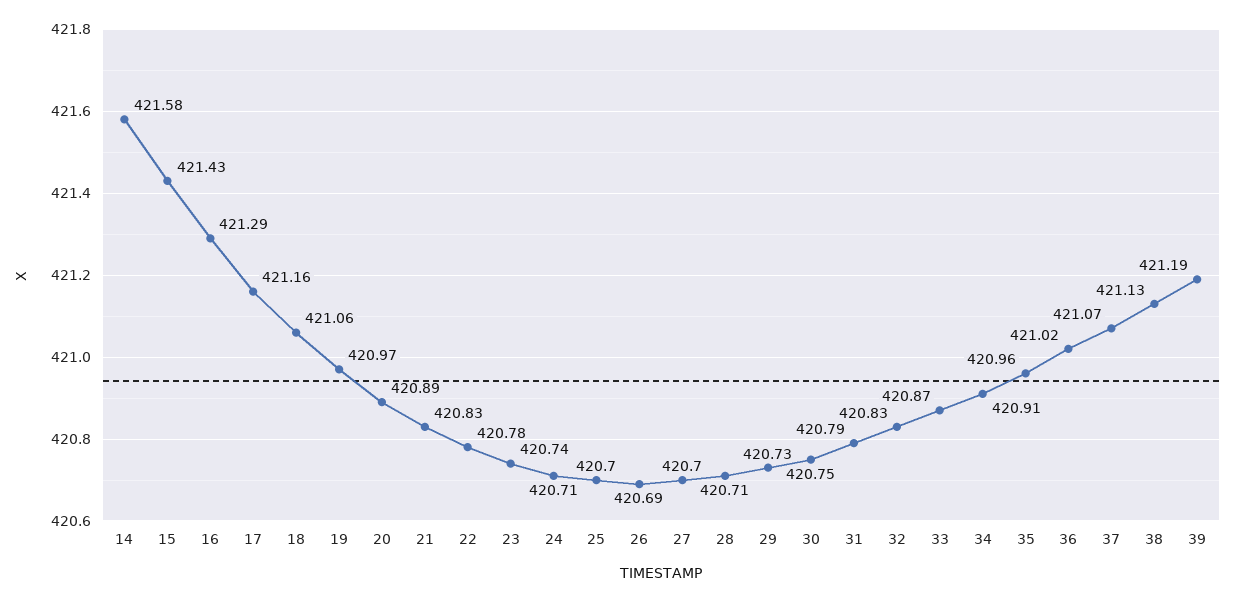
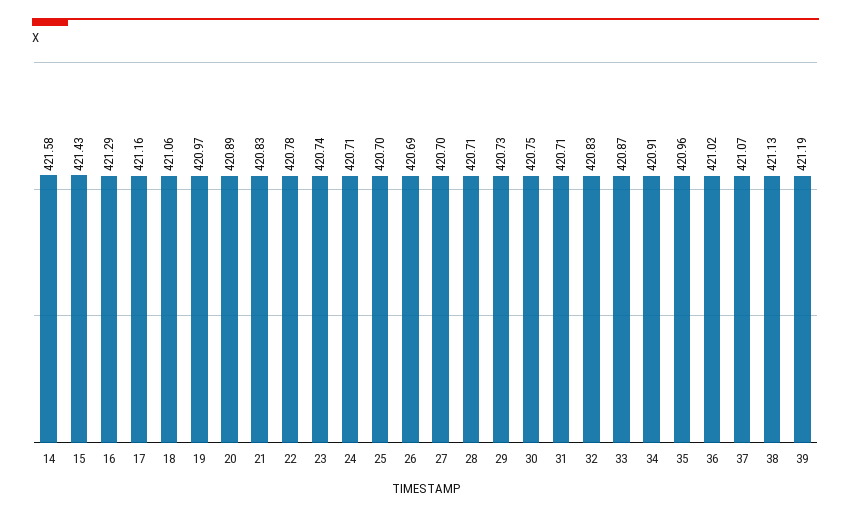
  {
    "14": 421.58,
    "15": 421.43,
    "16": 421.29,
    "17": 421.16,
    "18": 421.06,
    "19": 420.97,
    "20": 420.89,
    "21": 420.83,
    "22": 420.78,
    "23": 420.74,
    "24": 420.71,
    "25": 420.7,
    "26": 420.69,
    "27": 420.7,
    "28": 420.71,
    "29": 420.73,
    "30": 420.75,
-   "31": 420.79,
+   "31": 420.71,
    "32": 420.83,
    "33": 420.87,
    "34": 420.91,
    "35": 420.96,
    "36": 421.02,
    "37": 421.07,
    "38": 421.13,
    "39": 421.19
  }

